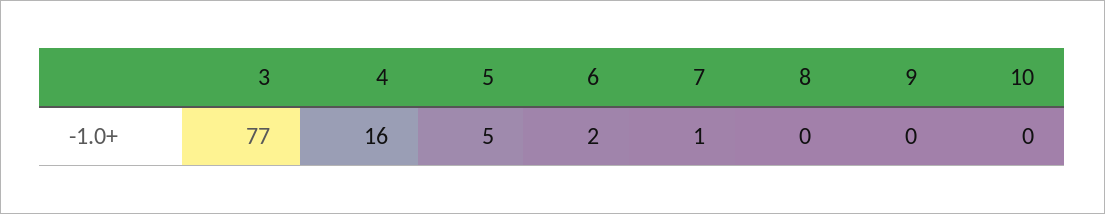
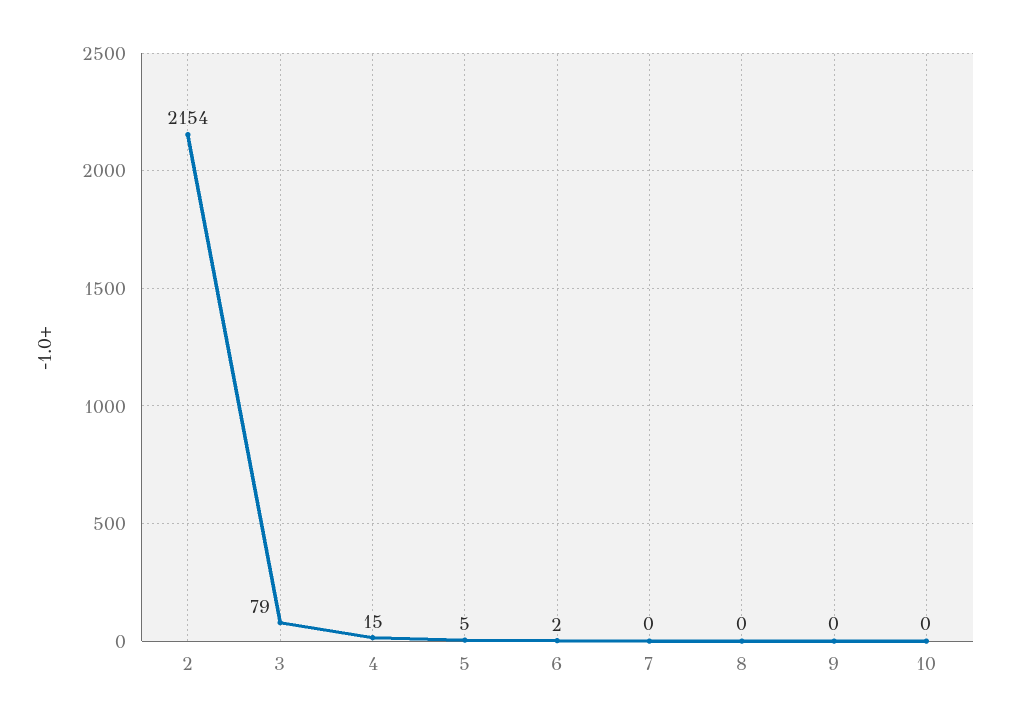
  {
-   "3": 77,
+   "3": 79,
-   "4": 16,
+   "4": 15,
    "5": 5,
    "6": 2,
-   "7": 1,
+   "7": 0,
    "8": 0,
    "9": 0,
-   "10": 0
+   "10": 0,
+   "2": 2154
  }

